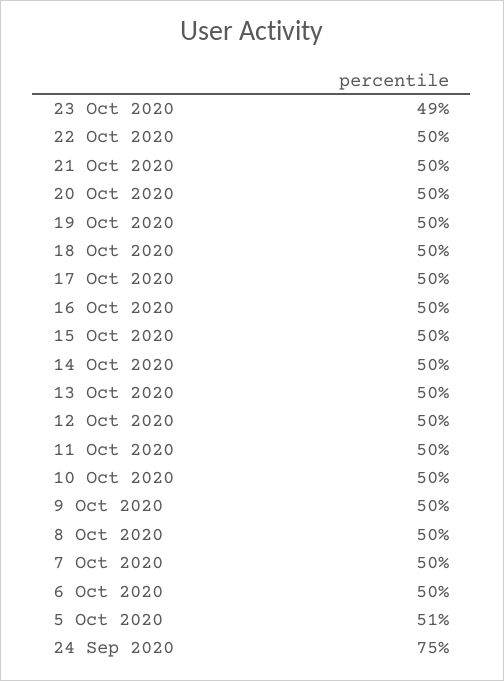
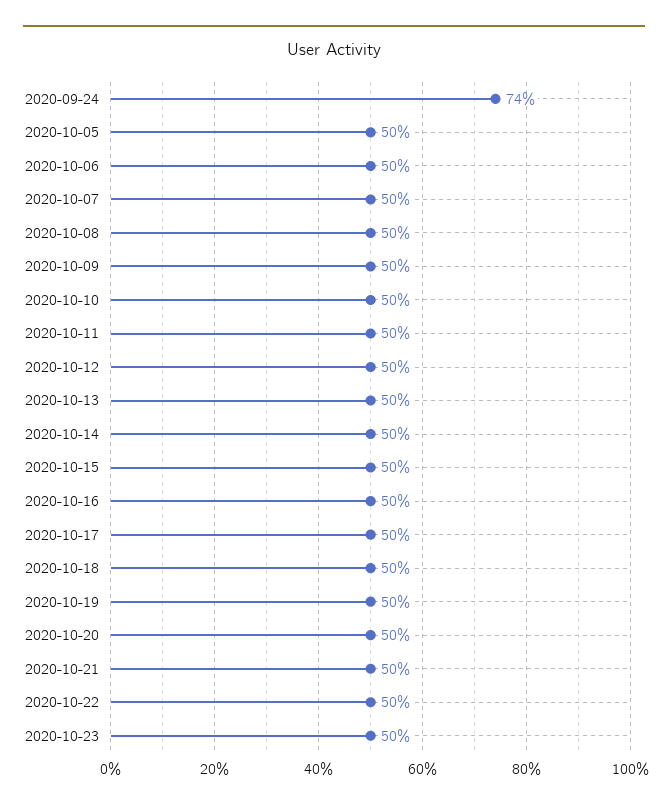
  {
-   "23 Oct 2020": 49,
+   "23 Oct 2020": 50,
    "22 Oct 2020": 50,
    "21 Oct 2020": 50,
    "20 Oct 2020": 50,
    "19 Oct 2020": 50,
    "18 Oct 2020": 50,
    "17 Oct 2020": 50,
    "16 Oct 2020": 50,
    "15 Oct 2020": 50,
    "14 Oct 2020": 50,
    "13 Oct 2020": 50,
    "12 Oct 2020": 50,
    "11 Oct 2020": 50,
    "10 Oct 2020": 50,
    "9 Oct 2020": 50,
    "8 Oct 2020": 50,
    "7 Oct 2020": 50,
    "6 Oct 2020": 50,
-   "5 Oct 2020": 51,
+   "5 Oct 2020": 50,
-   "24 Sep 2020": 75
+   "24 Sep 2020": 74
  }

